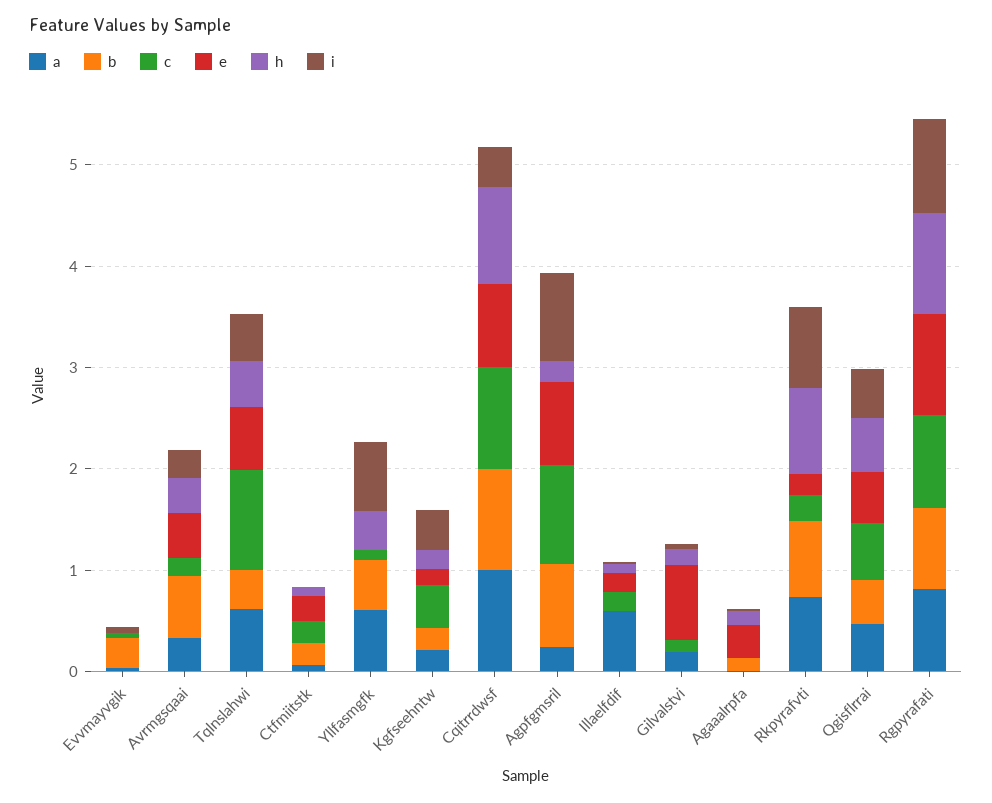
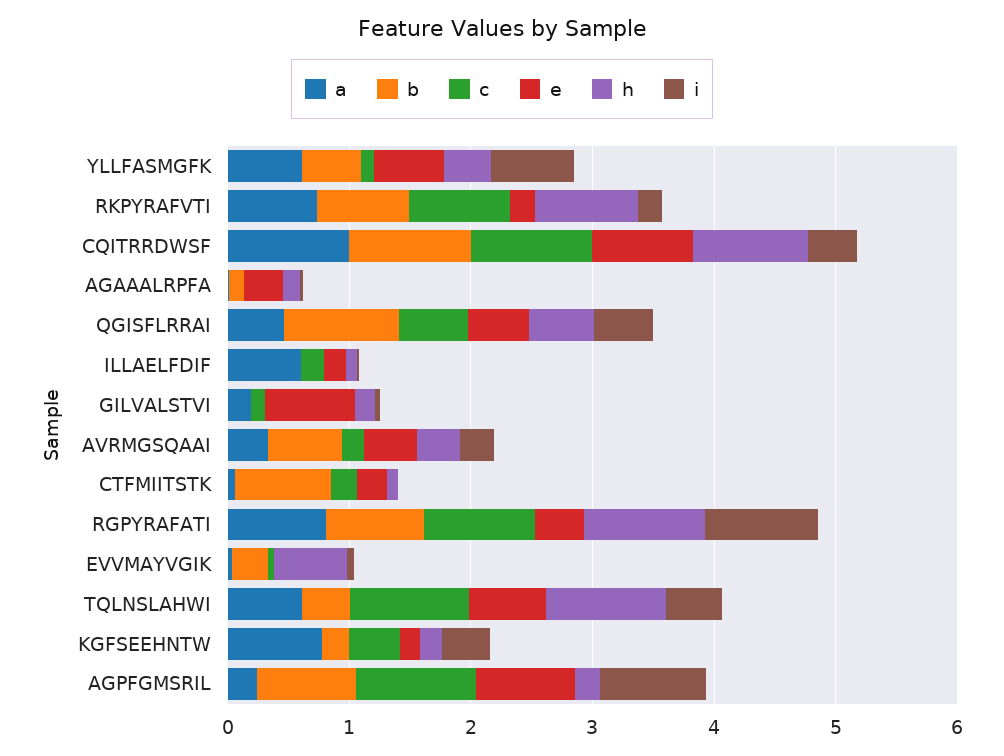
  {
    "a": {
      "Evvmayvgik": 0,
      "Avrmgsqaai": 0.4,
      "Tqlnslahwi": 0.6,
      "Ctfmiitstk": 0,
      "Yllfasmgfk": 0.6,
-     "Kgfseehntw": 0.2,
+     "Kgfseehntw": 0.8,
      "Cqitrrdwsf": 1,
      "Agpfgmsril": 0.2,
      "Illaelfdif": 0.6,
      "Gilvalstvi": 0.2,
      "Agaaalrpfa": 0,
      "Rkpyrafvti": 0.8,
      "Qgisflrrai": 0.4,
      "Rgpyrafati": 0.8
    },
    "b": {
      "Evvmayvgik": 0.2,
      "Avrmgsqaai": 0.6,
      "Tqlnslahwi": 0.4,
-     "Ctfmiitstk": 0.2,
+     "Ctfmiitstk": 0.8,
      "Yllfasmgfk": 0.4,
      "Kgfseehntw": 0.2,
      "Cqitrrdwsf": 1,
      "Agpfgmsril": 0.8,
      "Illaelfdif": 0,
      "Gilvalstvi": 0,
      "Agaaalrpfa": 0.2,
      "Rkpyrafvti": 0.8,
-     "Qgisflrrai": 0.4,
+     "Qgisflrrai": 1,
      "Rgpyrafati": 0.8
    },
    "c": {
      "Evvmayvgik": 0,
      "Avrmgsqaai": 0.2,
      "Tqlnslahwi": 1,
      "Ctfmiitstk": 0.2,
      "Yllfasmgfk": 0.2,
      "Kgfseehntw": 0.4,
      "Cqitrrdwsf": 1,
      "Agpfgmsril": 1,
      "Illaelfdif": 0.2,
      "Gilvalstvi": 0.2,
      "Agaaalrpfa": 0,
-     "Rkpyrafvti": 0.2,
+     "Rkpyrafvti": 0.8,
      "Qgisflrrai": 0.6,
      "Rgpyrafati": 1
    },
    "e": {
      "Evvmayvgik": 0,
      "Avrmgsqaai": 0.4,
      "Tqlnslahwi": 0.6,
      "Ctfmiitstk": 0.2,
-     "Yllfasmgfk": 0,
+     "Yllfasmgfk": 0.6,
      "Kgfseehntw": 0.2,
      "Cqitrrdwsf": 0.8,
      "Agpfgmsril": 0.8,
      "Illaelfdif": 0.2,
      "Gilvalstvi": 0.8,
      "Agaaalrpfa": 0.4,
      "Rkpyrafvti": 0.2,
      "Qgisflrrai": 0.6,
-     "Rgpyrafati": 1
+     "Rgpyrafati": 0.4
    },
    "h": {
-     "Evvmayvgik": 0,
+     "Evvmayvgik": 0.6,
      "Avrmgsqaai": 0.4,
-     "Tqlnslahwi": 0.4,
+     "Tqlnslahwi": 1,
      "Ctfmiitstk": 0,
      "Yllfasmgfk": 0.4,
      "Kgfseehntw": 0.2,
      "Cqitrrdwsf": 1,
      "Agpfgmsril": 0.2,
      "Illaelfdif": 0,
      "Gilvalstvi": 0.2,
      "Agaaalrpfa": 0.2,
      "Rkpyrafvti": 0.8,
      "Qgisflrrai": 0.6,
      "Rgpyrafati": 1
    },
    "i": {
      "Evvmayvgik": 0,
      "Avrmgsqaai": 0.2,
      "Tqlnslahwi": 0.4,
      "Ctfmiitstk": 0,
      "Yllfasmgfk": 0.6,
      "Kgfseehntw": 0.4,
      "Cqitrrdwsf": 0.4,
      "Agpfgmsril": 0.8,
      "Illaelfdif": 0,
      "Gilvalstvi": 0,
      "Agaaalrpfa": 0,
-     "Rkpyrafvti": 0.8,
+     "Rkpyrafvti": 0.2,
      "Qgisflrrai": 0.4,
      "Rgpyrafati": 1
    }
  }

